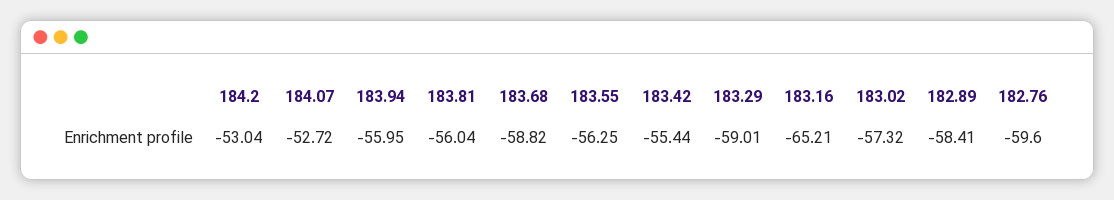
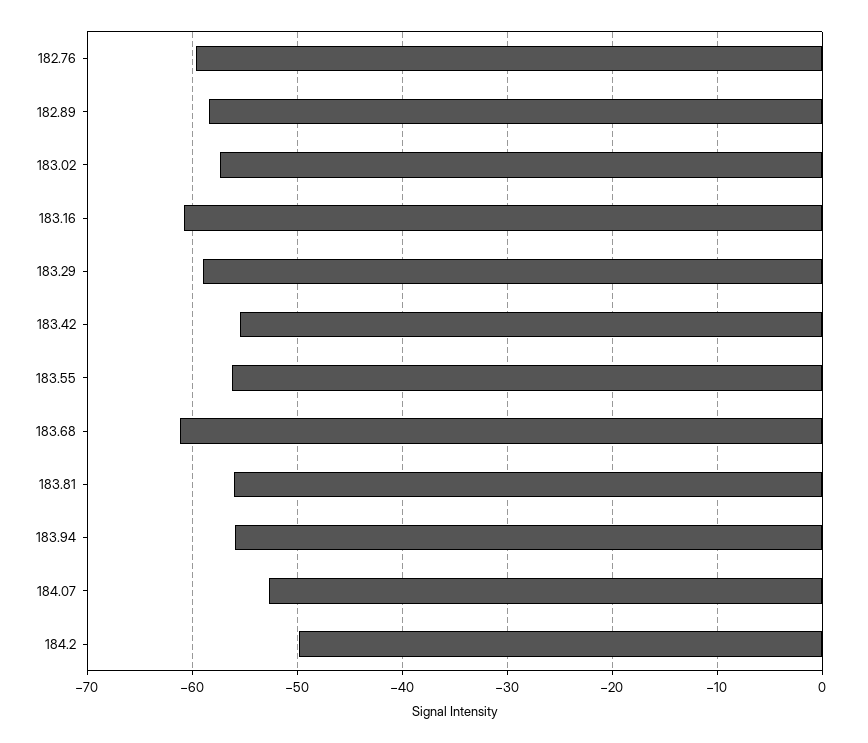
  {
-   "184.2": -53.04,
+   "184.2": -50,
    "184.07": -52.72,
    "183.94": -55.95,
    "183.81": -56.04,
-   "183.68": -58.82,
+   "183.68": -61,
    "183.55": -56.25,
    "183.42": -55.44,
    "183.29": -59.01,
-   "183.16": -65.21,
+   "183.16": -61,
    "183.02": -57.32,
    "182.89": -58.41,
    "182.76": -59.6
  }

